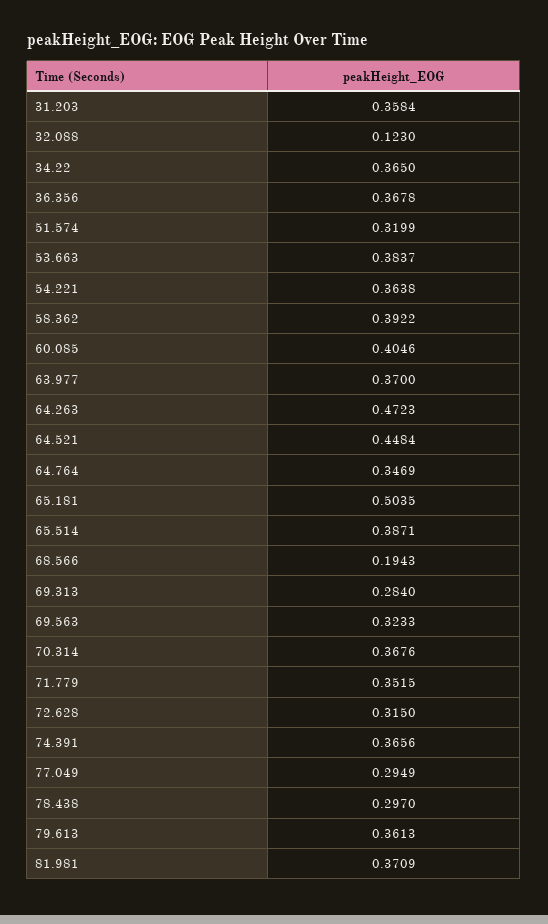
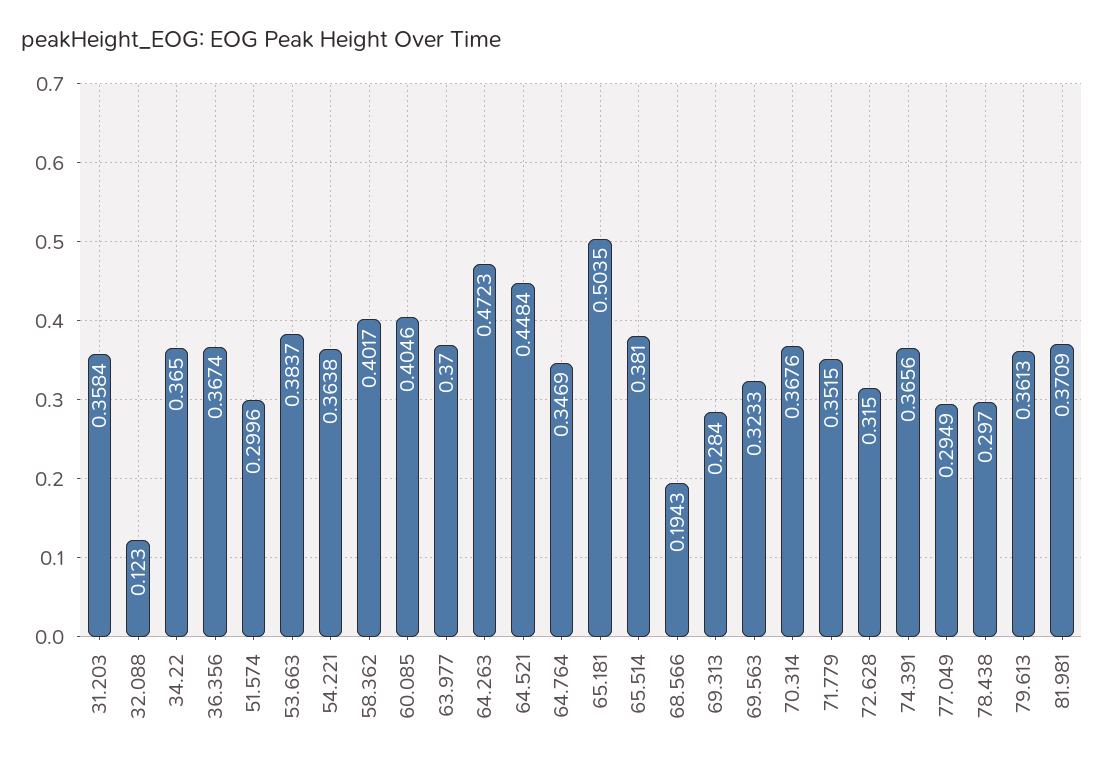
  {
    "31.203": 0.3584,
    "32.088": 0.123,
    "34.22": 0.365,
-   "36.356": 0.3678,
+   "36.356": 0.3674,
-   "51.574": 0.3199,
+   "51.574": 0.2996,
    "53.663": 0.3837,
    "54.221": 0.3638,
-   "58.362": 0.3922,
+   "58.362": 0.4017,
    "60.085": 0.4046,
    "63.977": 0.37,
    "64.263": 0.4723,
    "64.521": 0.4484,
    "64.764": 0.3469,
    "65.181": 0.5035,
-   "65.514": 0.3871,
+   "65.514": 0.381,
    "68.566": 0.1943,
    "69.313": 0.284,
    "69.563": 0.3233,
    "70.314": 0.3676,
    "71.779": 0.3515,
    "72.628": 0.315,
    "74.391": 0.3656,
    "77.049": 0.2949,
    "78.438": 0.297,
    "79.613": 0.3613,
    "81.981": 0.3709
  }

